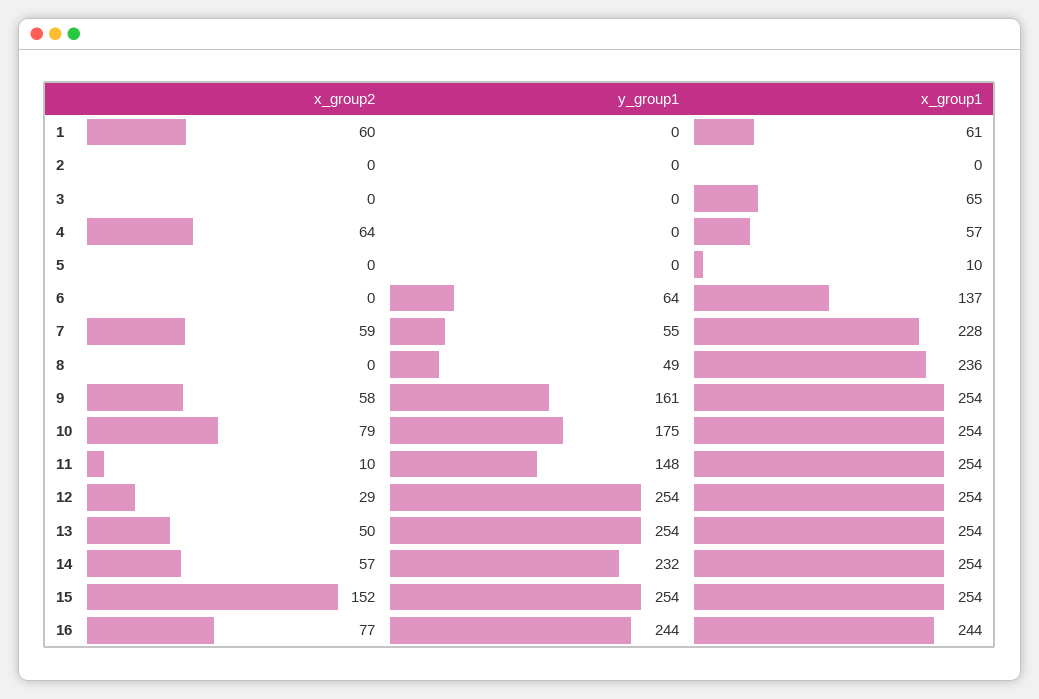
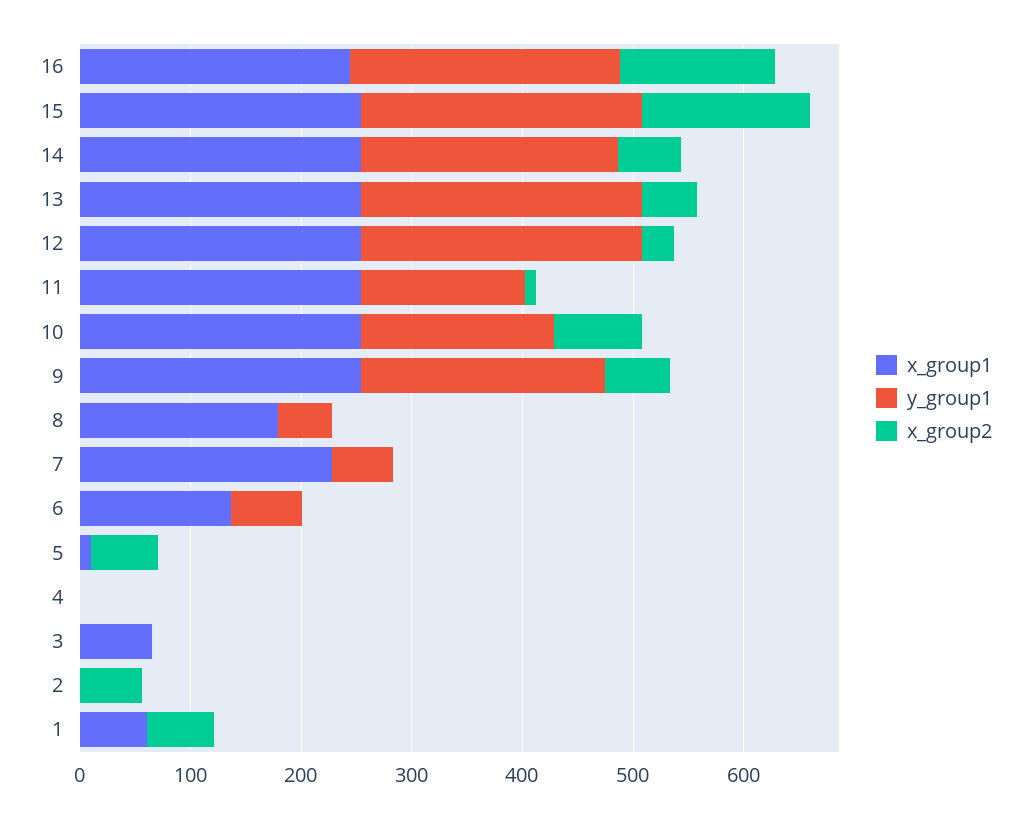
  {
    "x_group2": {
      "1": 60,
-     "2": 0,
+     "2": 60,
      "3": 0,
-     "4": 64,
+     "4": 0,
-     "5": 0,
+     "5": 60,
      "6": 0,
-     "7": 59,
+     "7": 0,
      "8": 0,
      "9": 58,
      "10": 79,
      "11": 10,
      "12": 29,
      "13": 50,
      "14": 57,
      "15": 152,
-     "16": 77
+     "16": 140
    },
    "y_group1": {
      "1": 0,
      "2": 0,
      "3": 0,
      "4": 0,
      "5": 0,
      "6": 64,
      "7": 55,
      "8": 49,
-     "9": 161,
+     "9": 220,
      "10": 175,
      "11": 148,
      "12": 254,
      "13": 254,
      "14": 232,
      "15": 254,
      "16": 244
    },
    "x_group1": {
      "1": 61,
      "2": 0,
      "3": 65,
-     "4": 57,
+     "4": 0,
      "5": 10,
      "6": 137,
      "7": 228,
-     "8": 236,
+     "8": 180,
      "9": 254,
      "10": 254,
      "11": 254,
      "12": 254,
      "13": 254,
      "14": 254,
      "15": 254,
      "16": 244
    }
  }

